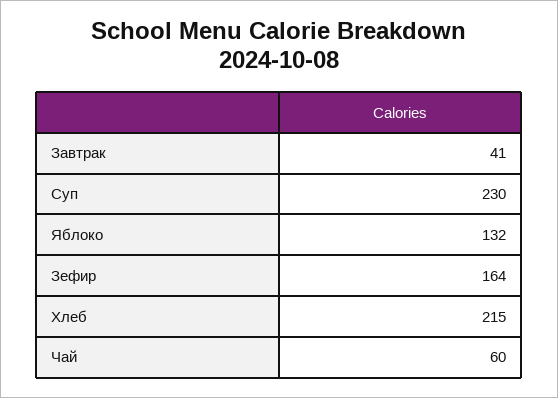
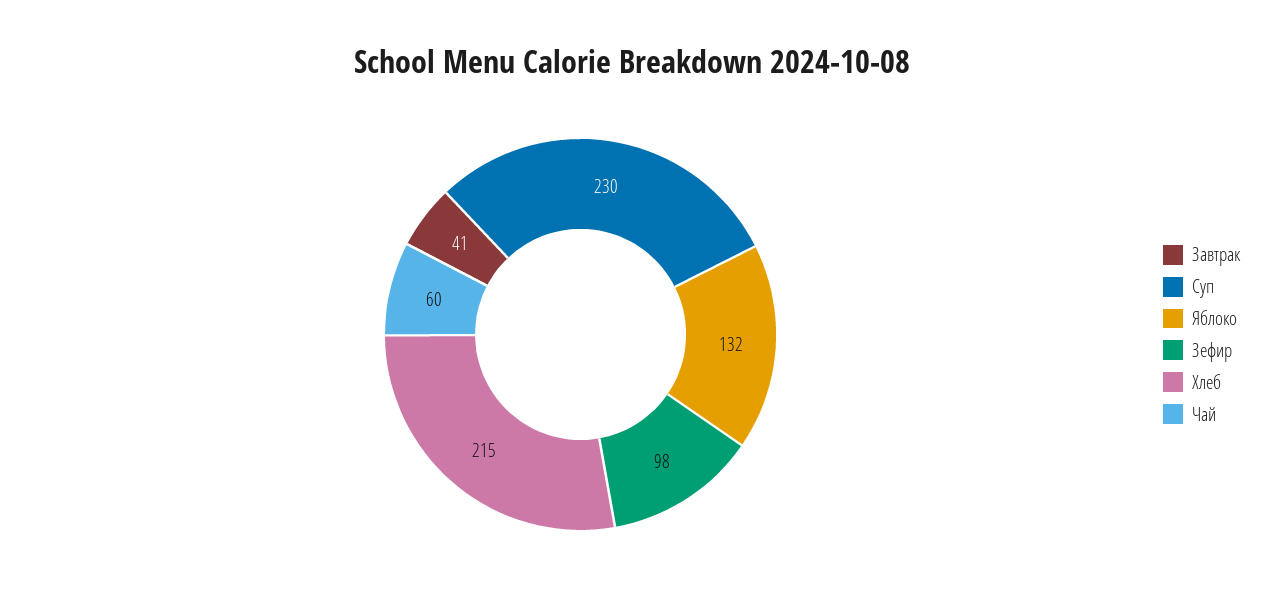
  {
    "Завтрак": 41,
    "Суп": 230,
    "Яблоко": 132,
-   "Зефир": 164,
+   "Зефир": 98,
    "Хлеб": 215,
    "Чай": 60
  }

